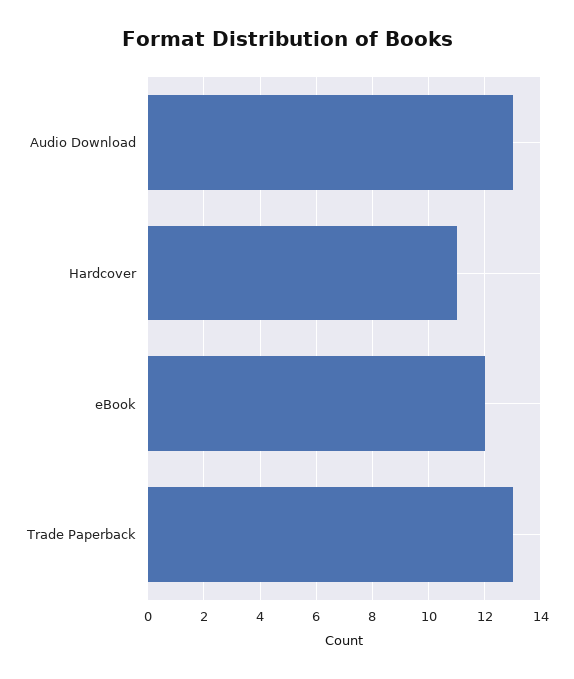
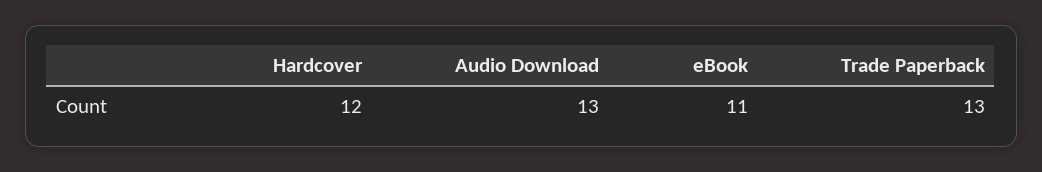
  {
    "Audio Download": 13,
-   "Hardcover": 11,
+   "Hardcover": 12,
-   "eBook": 12,
+   "eBook": 11,
    "Trade Paperback": 13
  }

